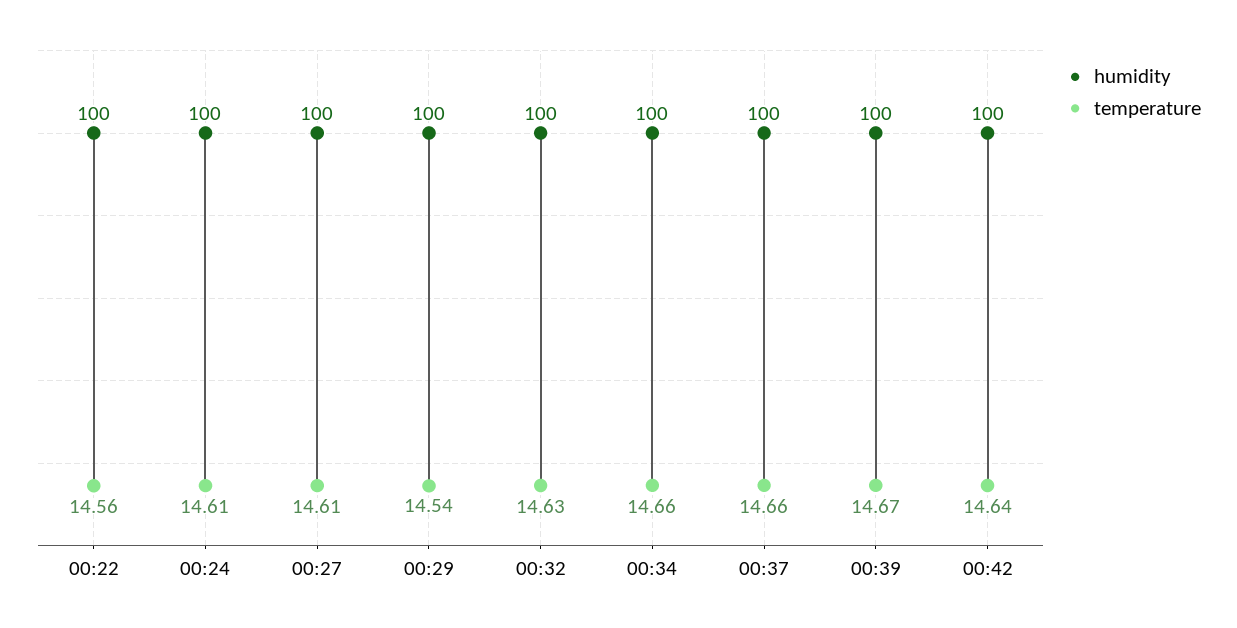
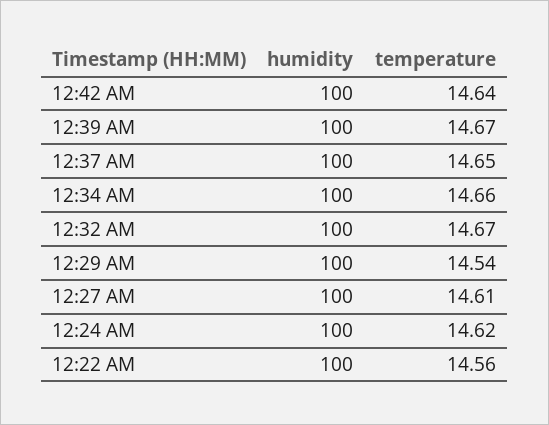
  {
    "humidity": {
      "00:22": 100,
      "00:24": 100,
      "00:27": 100,
      "00:29": 100,
      "00:32": 100,
      "00:34": 100,
      "00:37": 100,
      "00:39": 100,
      "00:42": 100
    },
    "temperature": {
      "00:22": 14.56,
-     "00:24": 14.61,
+     "00:24": 14.62,
      "00:27": 14.61,
      "00:29": 14.54,
-     "00:32": 14.63,
+     "00:32": 14.67,
      "00:34": 14.66,
-     "00:37": 14.66,
+     "00:37": 14.65,
      "00:39": 14.67,
      "00:42": 14.64
    }
  }

